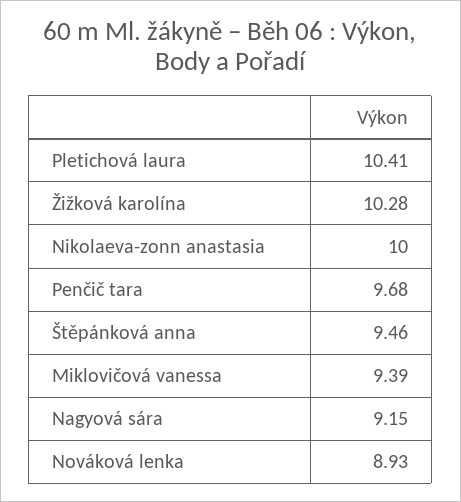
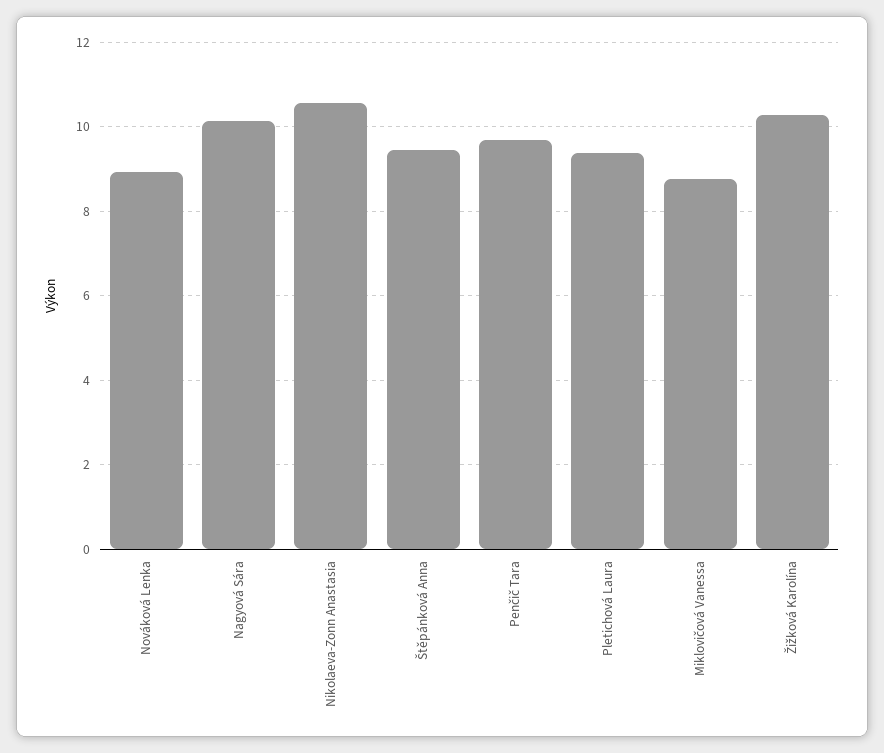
  {
-   "Pletichová laura": 10.41,
+   "Pletichová laura": 9.4,
    "Žižková karolína": 10.28,
-   "Nikolaeva-zonn anastasia": 10,
+   "Nikolaeva-zonn anastasia": 10.6,
    "Penčič tara": 9.68,
    "Štěpánková anna": 9.46,
-   "Miklovičová vanessa": 9.39,
+   "Miklovičová vanessa": 8.8,
-   "Nagyová sára": 9.15,
+   "Nagyová sára": 10.2,
    "Nováková lenka": 8.93
  }

